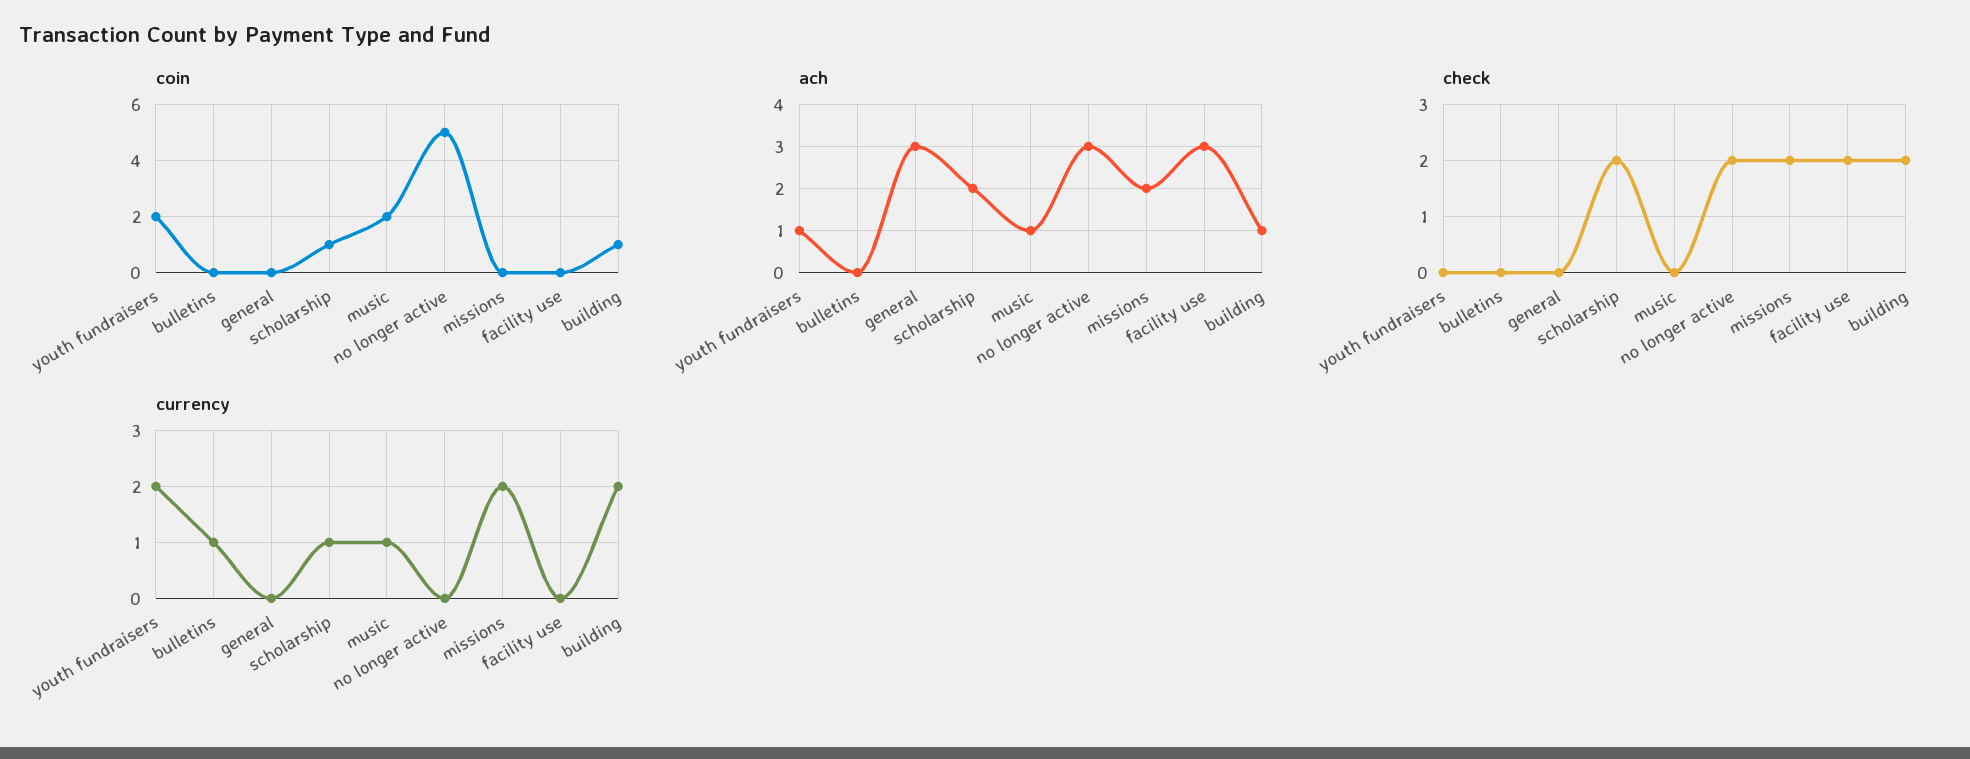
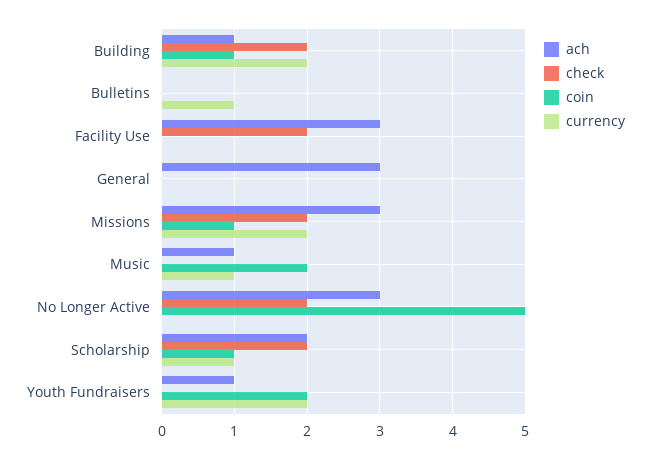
  {
    "coin": {
      "youth fundraisers": 2,
      "bulletins": 0,
      "general": 0,
      "scholarship": 1,
      "music": 2,
      "no longer active": 5,
-     "missions": 0,
+     "missions": 1,
      "facility use": 0,
      "building": 1
    },
    "ach": {
      "youth fundraisers": 1,
      "bulletins": 0,
      "general": 3,
      "scholarship": 2,
      "music": 1,
      "no longer active": 3,
-     "missions": 2,
+     "missions": 3,
      "facility use": 3,
      "building": 1
    },
    "check": {
      "youth fundraisers": 0,
      "bulletins": 0,
      "general": 0,
      "scholarship": 2,
      "music": 0,
      "no longer active": 2,
      "missions": 2,
      "facility use": 2,
      "building": 2
    },
    "currency": {
      "youth fundraisers": 2,
      "bulletins": 1,
      "general": 0,
      "scholarship": 1,
      "music": 1,
      "no longer active": 0,
      "missions": 2,
      "facility use": 0,
      "building": 2
    }
  }

